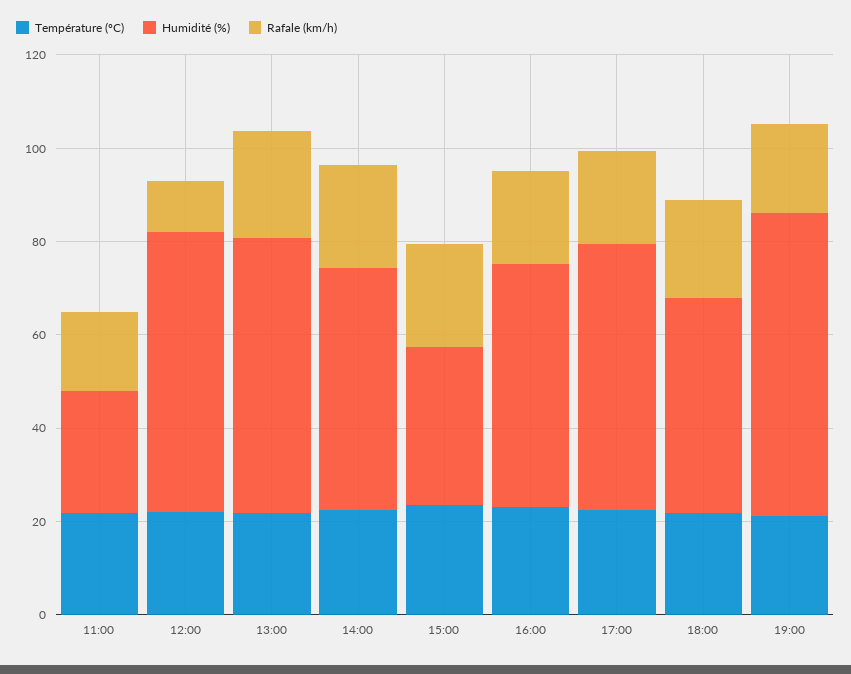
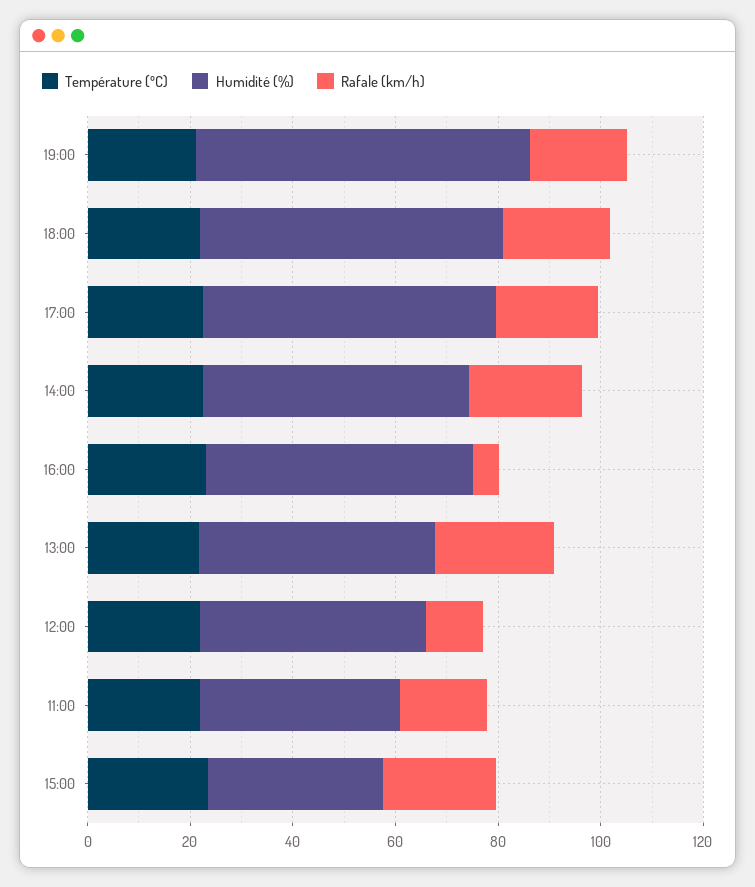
  {
    "Température (ºC)": {
      "11:00": 20,
      "12:00": 20,
      "13:00": 20,
      "14:00": 20,
      "15:00": 25,
      "16:00": 25,
      "17:00": 25,
      "18:00": 20,
      "19:00": 20
    },
    "Humidité (%)": {
-     "11:00": 25,
+     "11:00": 40,
-     "12:00": 60,
+     "12:00": 45,
-     "13:00": 60,
+     "13:00": 45,
      "14:00": 50,
      "15:00": 35,
      "16:00": 50,
      "17:00": 55,
-     "18:00": 45,
+     "18:00": 60,
      "19:00": 65
    },
    "Rafale (km/h)": {
      "11:00": 15,
      "12:00": 10,
      "13:00": 25,
      "14:00": 20,
      "15:00": 20,
-     "16:00": 20,
+     "16:00": 5,
      "17:00": 20,
      "18:00": 20,
      "19:00": 20
    }
  }

